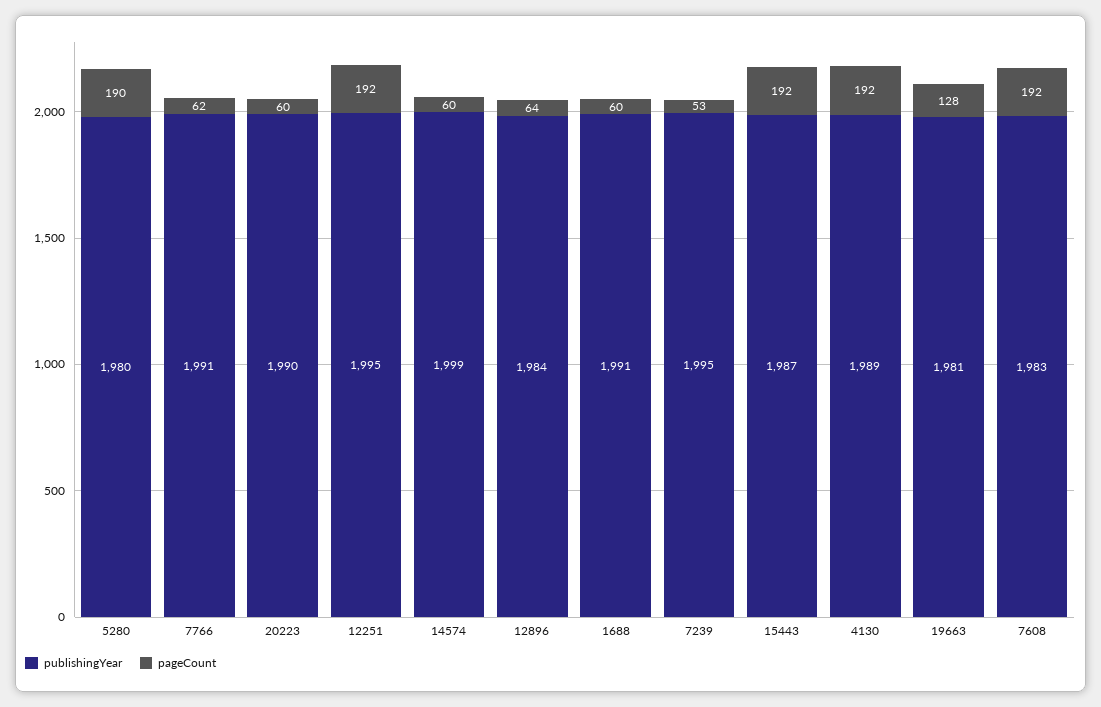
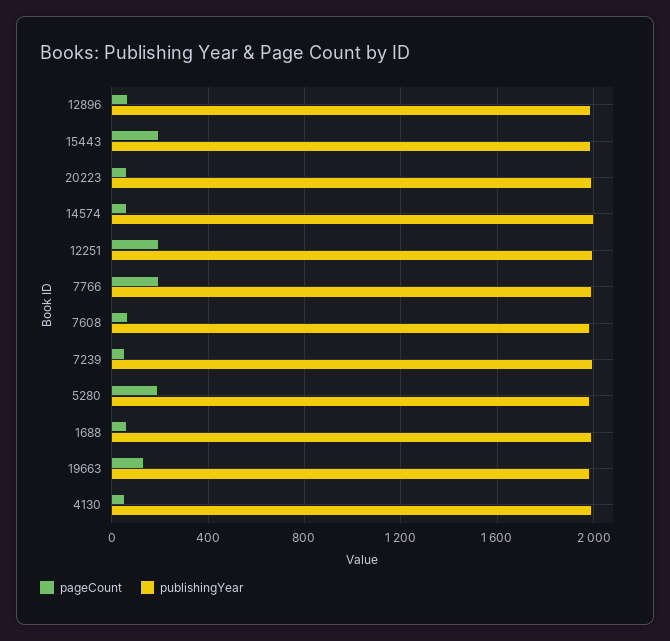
  {
    "publishingYear": {
      "5280": 1980,
      "7766": 1991,
      "20223": 1990,
      "12251": 1995,
      "14574": 1999,
      "12896": 1984,
      "1688": 1991,
      "7239": 1995,
      "15443": 1987,
      "4130": 1989,
      "19663": 1981,
      "7608": 1983
    },
    "pageCount": {
      "5280": 190,
-     "7766": 62,
+     "7766": 200,
      "20223": 60,
      "12251": 192,
      "14574": 60,
      "12896": 64,
      "1688": 60,
      "7239": 53,
      "15443": 192,
-     "4130": 192,
+     "4130": 50,
      "19663": 128,
-     "7608": 192
+     "7608": 50
    }
  }

